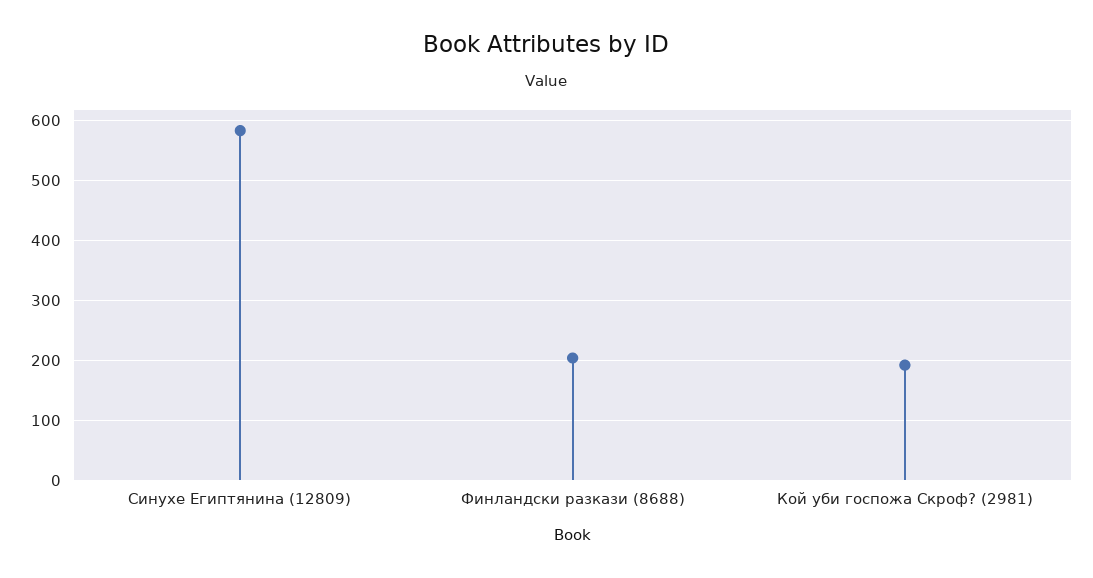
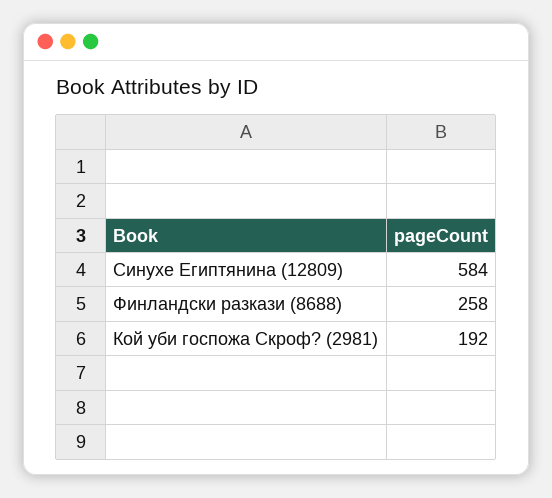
  {
    "Синухе Египтянина (12809)": 584,
-   "Финландски разкази (8688)": 200,
+   "Финландски разкази (8688)": 258,
    "Кой уби госпожа Скроф? (2981)": 192
  }

